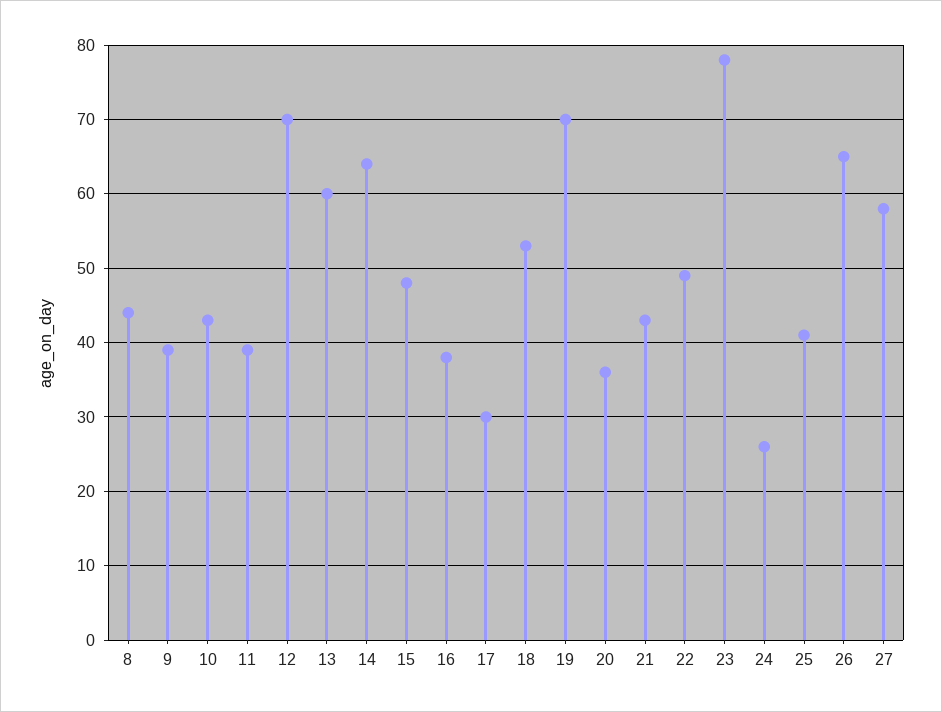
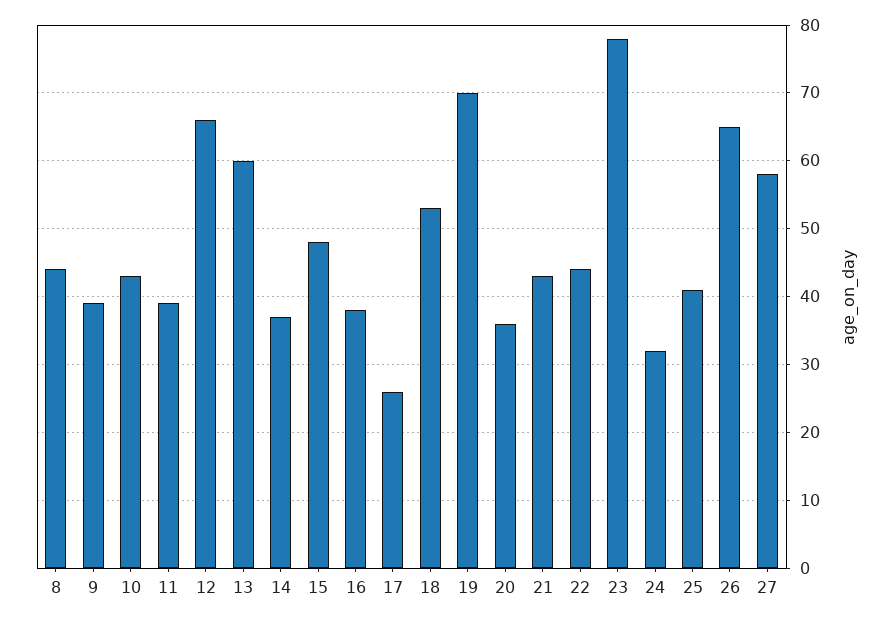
  {
    "8": 44,
    "9": 39,
    "10": 43,
    "11": 39,
-   "12": 70,
+   "12": 66,
    "13": 60,
-   "14": 64,
+   "14": 37,
    "15": 48,
    "16": 38,
-   "17": 30,
+   "17": 26,
    "18": 53,
    "19": 70,
    "20": 36,
    "21": 43,
-   "22": 49,
+   "22": 44,
    "23": 78,
-   "24": 26,
+   "24": 32,
    "25": 41,
    "26": 65,
    "27": 58
  }

